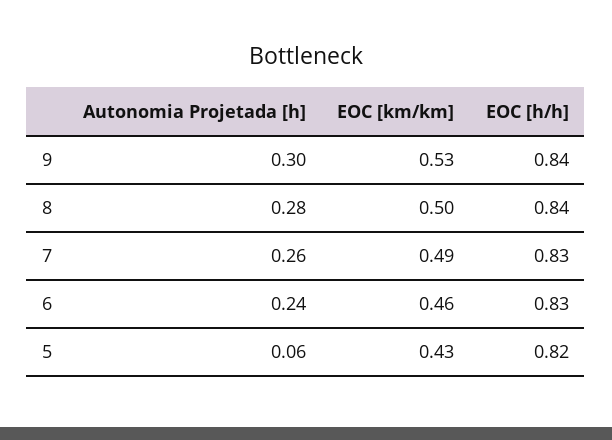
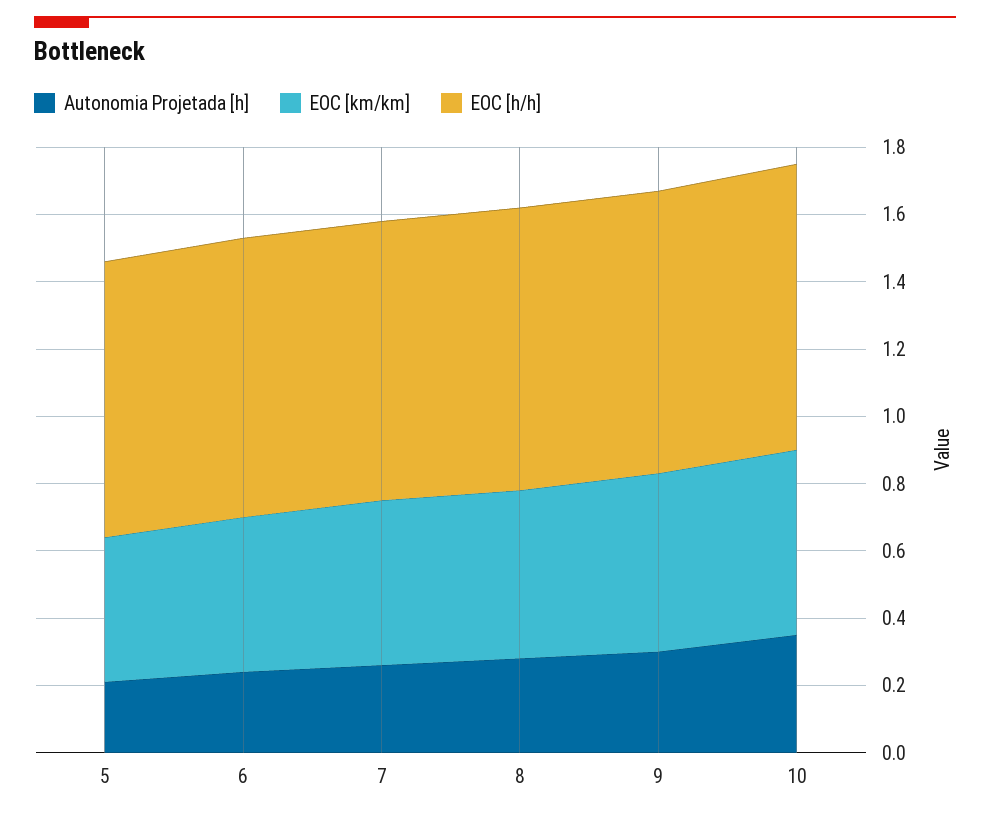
  {
    "Autonomia Projetada [h]": {
      "9": 0.3,
      "8": 0.28,
      "7": 0.26,
      "6": 0.24,
-     "5": 0.06
+     "5": 0.2,
+     "10": 0.35
    },
    "EOC [km/km]": {
      "9": 0.53,
      "8": 0.5,
      "7": 0.49,
      "6": 0.46,
-     "5": 0.43
+     "5": 0.43,
+     "10": 0.55
    },
    "EOC [h/h]": {
      "9": 0.84,
      "8": 0.84,
      "7": 0.83,
      "6": 0.83,
-     "5": 0.82
+     "5": 0.82,
+     "10": 0.85
    }
  }

